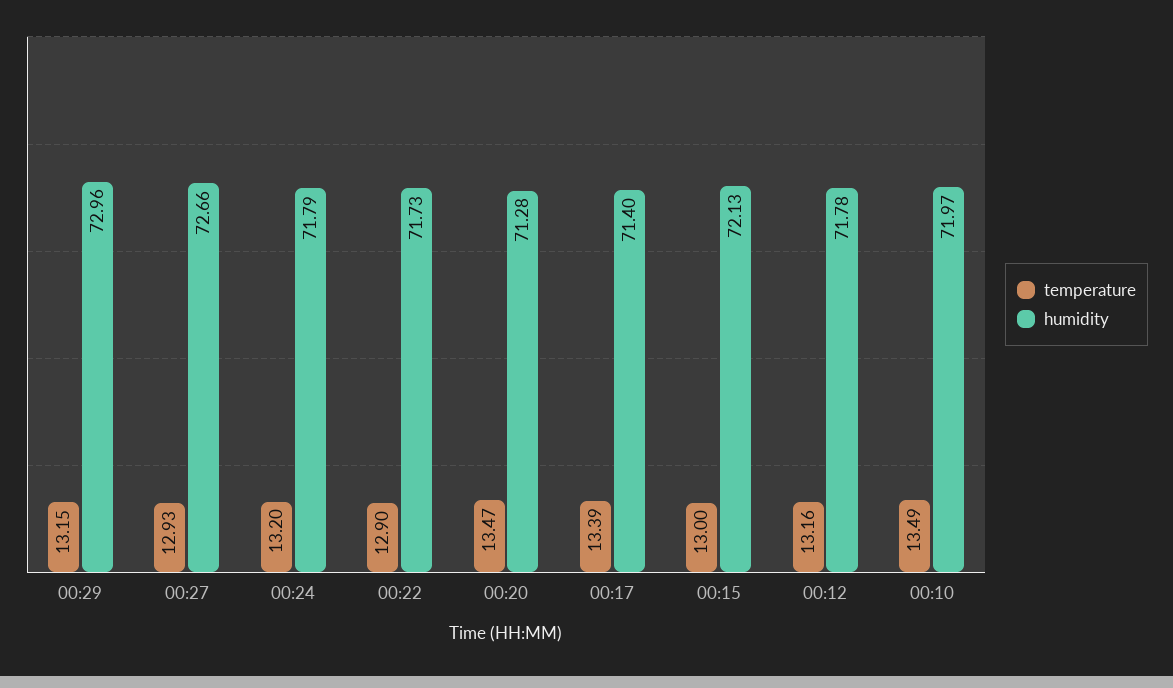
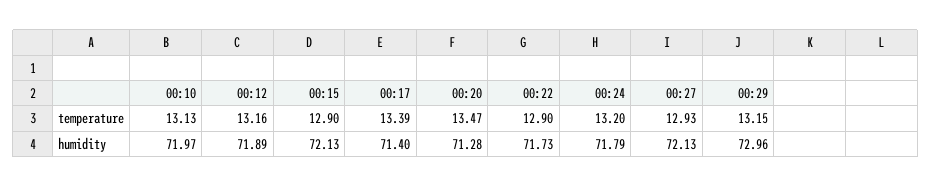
  {
    "temperature": {
      "00:29": 13.15,
      "00:27": 12.93,
      "00:24": 13.2,
      "00:22": 12.9,
      "00:20": 13.47,
      "00:17": 13.39,
-     "00:15": 13,
+     "00:15": 12.9,
      "00:12": 13.16,
-     "00:10": 13.49
+     "00:10": 13.13
    },
    "humidity": {
      "00:29": 72.96,
-     "00:27": 72.66,
+     "00:27": 72.13,
      "00:24": 71.79,
      "00:22": 71.73,
      "00:20": 71.28,
      "00:17": 71.4,
      "00:15": 72.13,
-     "00:12": 71.78,
+     "00:12": 71.89,
      "00:10": 71.97
    }
  }

